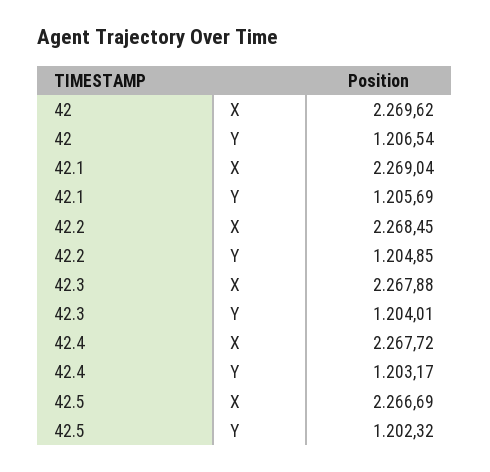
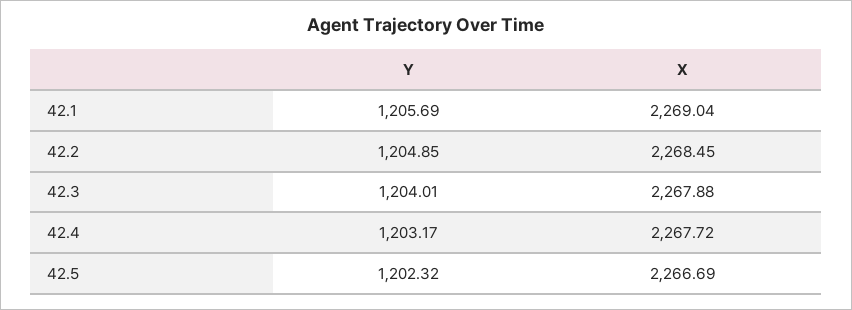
  {
-   "42": {
-     "X": 2269.62,
-     "Y": 1206.54
-   },
    "42.1": {
      "X": 2269.04,
      "Y": 1205.69
    },
    "42.2": {
      "X": 2268.45,
      "Y": 1204.85
    },
    "42.3": {
      "X": 2267.88,
      "Y": 1204.01
    },
    "42.4": {
      "X": 2267.72,
      "Y": 1203.17
    },
    "42.5": {
      "X": 2266.69,
      "Y": 1202.32
    }
  }

